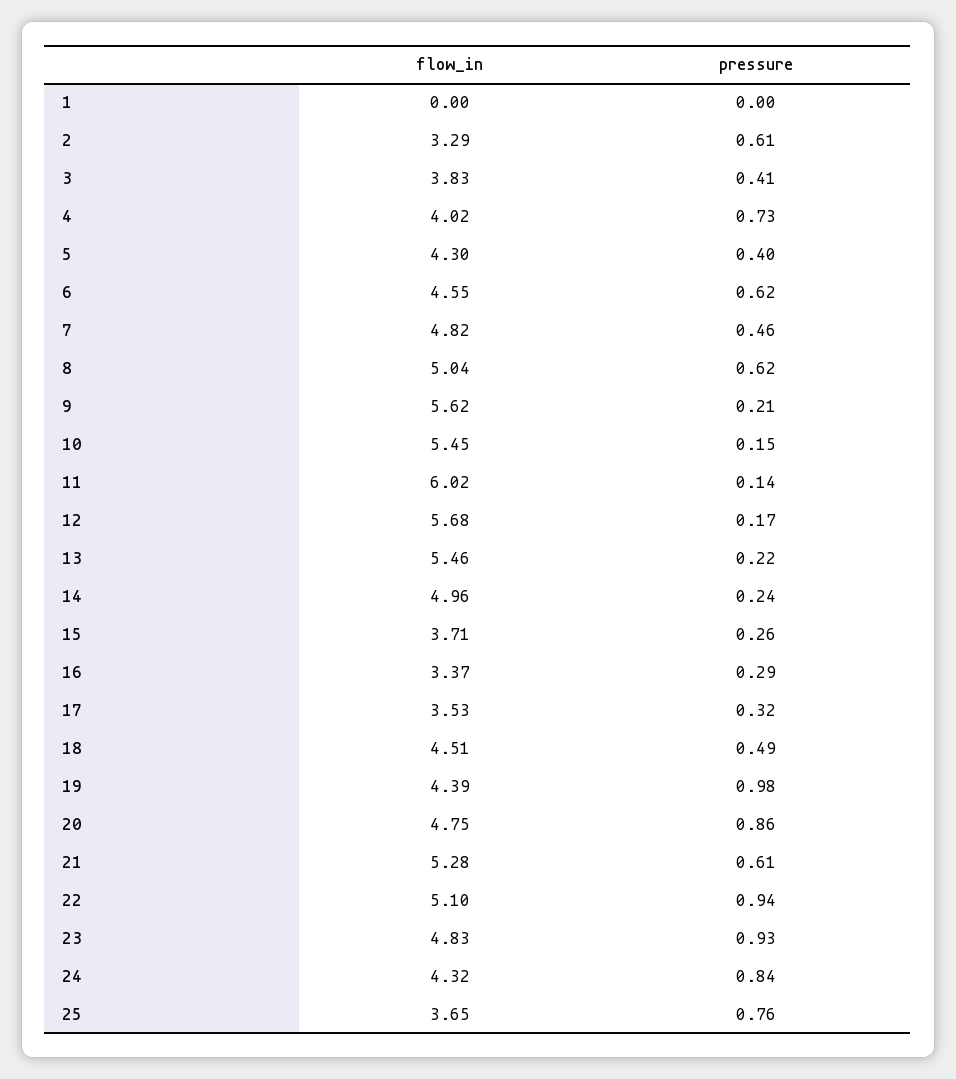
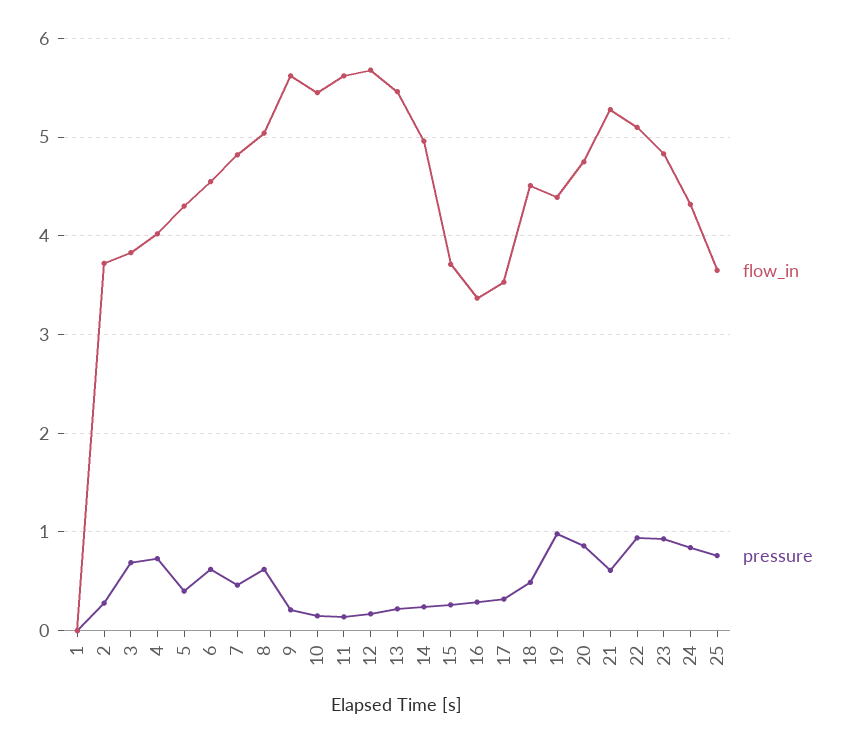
  {
    "flow_in": {
      "1": 0,
-     "2": 3.29,
+     "2": 3.7,
      "3": 3.83,
      "4": 4.02,
      "5": 4.3,
      "6": 4.55,
      "7": 4.82,
      "8": 5.04,
      "9": 5.62,
      "10": 5.45,
-     "11": 6.02,
+     "11": 5.6,
      "12": 5.68,
      "13": 5.46,
      "14": 4.96,
      "15": 3.71,
      "16": 3.37,
      "17": 3.53,
      "18": 4.51,
      "19": 4.39,
      "20": 4.75,
      "21": 5.28,
      "22": 5.1,
      "23": 4.83,
      "24": 4.32,
      "25": 3.65
    },
    "pressure": {
      "1": 0,
-     "2": 0.61,
+     "2": 0.3,
-     "3": 0.41,
+     "3": 0.7,
      "4": 0.73,
      "5": 0.4,
      "6": 0.62,
      "7": 0.46,
      "8": 0.62,
      "9": 0.21,
      "10": 0.15,
      "11": 0.14,
      "12": 0.17,
      "13": 0.22,
      "14": 0.24,
      "15": 0.26,
      "16": 0.29,
      "17": 0.32,
      "18": 0.49,
      "19": 0.98,
      "20": 0.86,
      "21": 0.61,
      "22": 0.94,
      "23": 0.93,
      "24": 0.84,
      "25": 0.76
    }
  }

